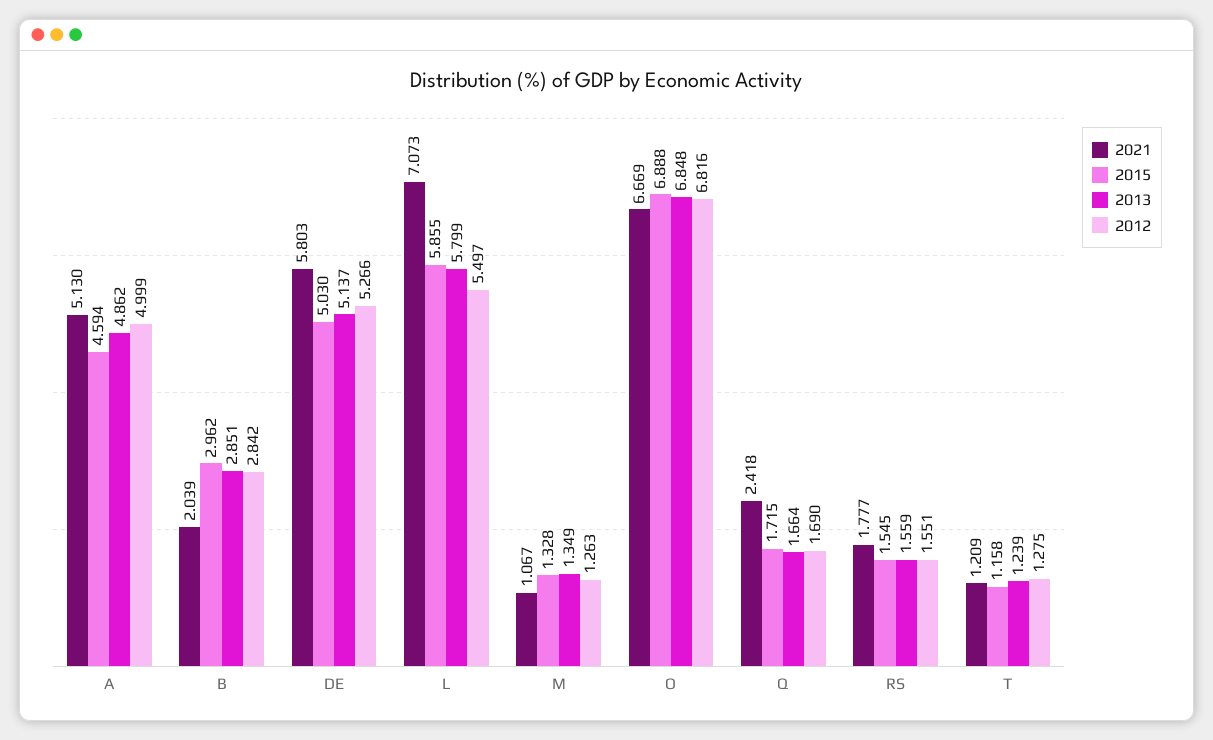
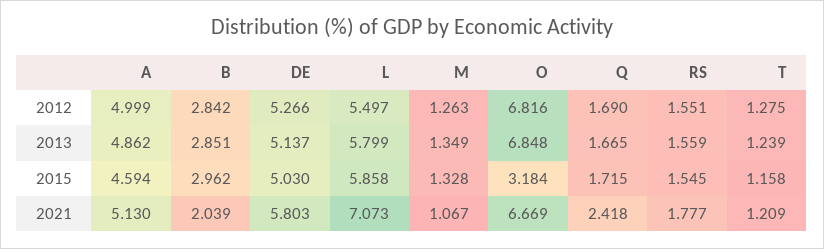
  {
    "2021": {
      "A": 5.13,
      "B": 2.039,
      "DE": 5.803,
      "L": 7.073,
      "M": 1.067,
      "O": 6.669,
      "Q": 2.418,
      "RS": 1.777,
      "T": 1.209
    },
    "2015": {
      "A": 4.594,
      "B": 2.962,
      "DE": 5.03,
-     "L": 5.855,
+     "L": 5.858,
      "M": 1.328,
-     "O": 6.888,
+     "O": 3.184,
      "Q": 1.715,
      "RS": 1.545,
      "T": 1.158
    },
    "2013": {
      "A": 4.862,
      "B": 2.851,
      "DE": 5.137,
      "L": 5.799,
      "M": 1.349,
      "O": 6.848,
-     "Q": 1.664,
+     "Q": 1.665,
      "RS": 1.559,
      "T": 1.239
    },
    "2012": {
      "A": 4.999,
      "B": 2.842,
      "DE": 5.266,
      "L": 5.497,
      "M": 1.263,
      "O": 6.816,
      "Q": 1.69,
      "RS": 1.551,
      "T": 1.275
    }
  }

